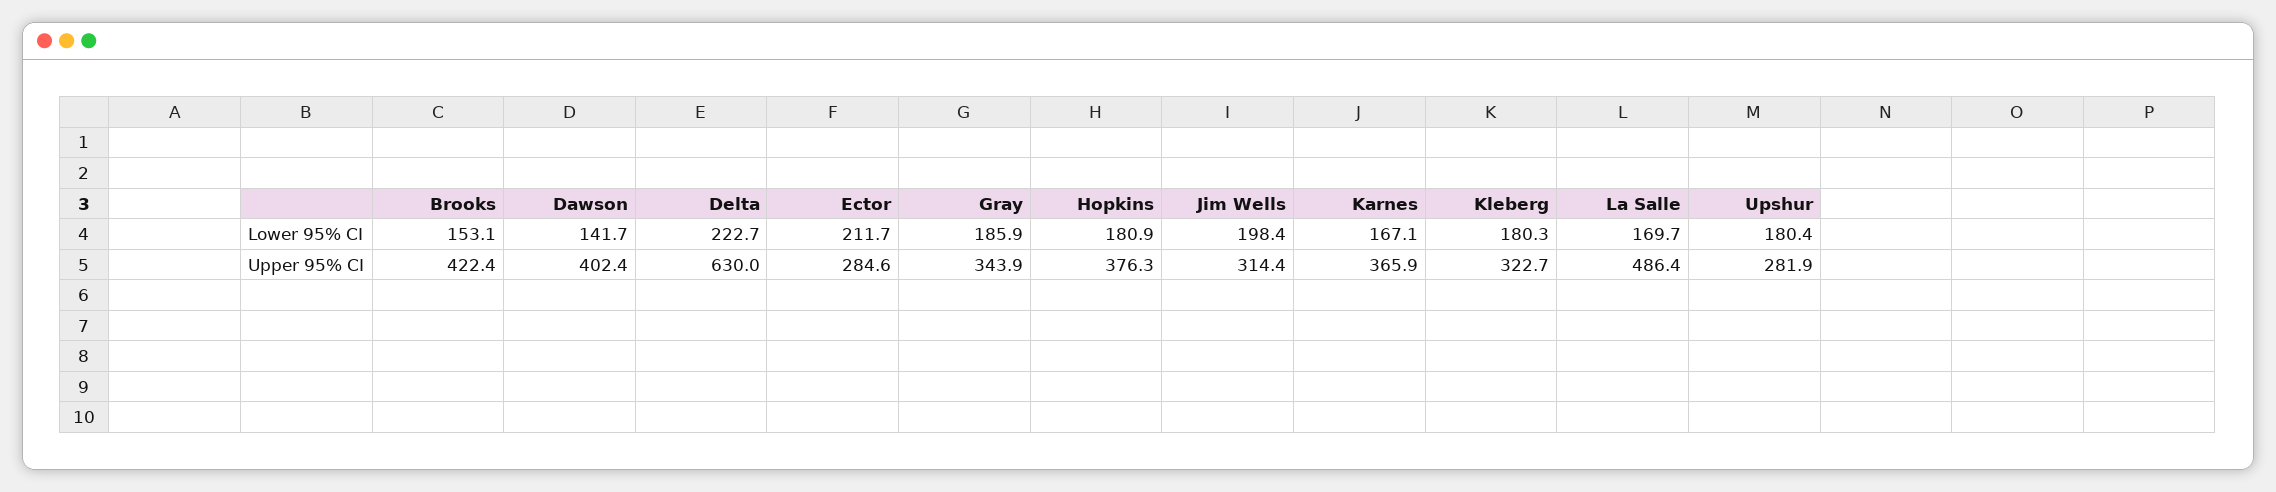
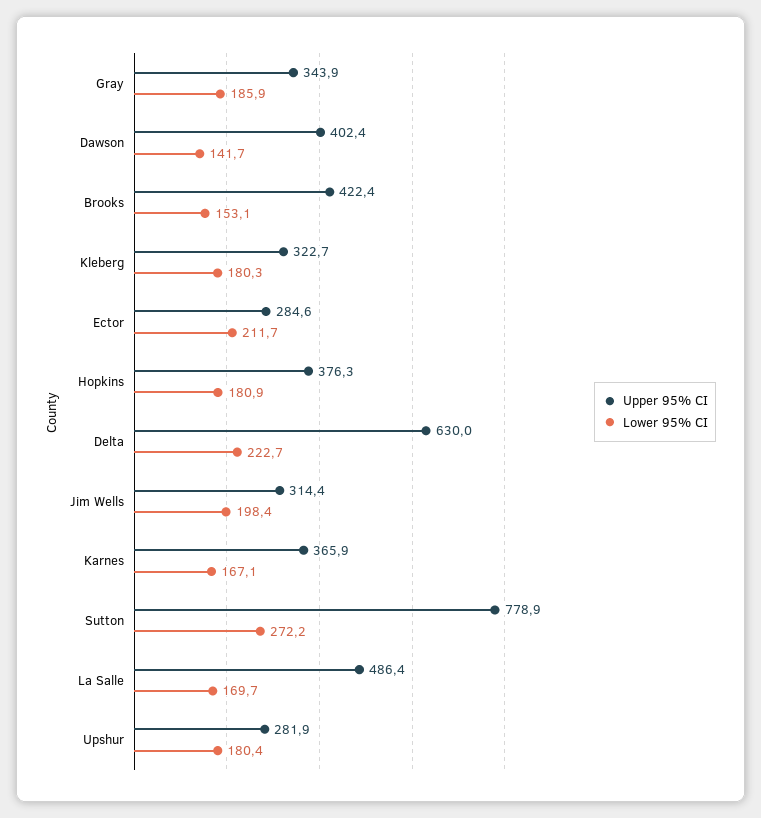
  {
    "Lower 95% CI": {
      "Brooks": 153.1,
      "Dawson": 141.7,
      "Delta": 222.7,
      "Ector": 211.7,
      "Gray": 185.9,
      "Hopkins": 180.9,
      "Jim Wells": 198.4,
      "Karnes": 167.1,
      "Kleberg": 180.3,
      "La Salle": 169.7,
-     "Upshur": 180.4
+     "Upshur": 180.4,
+     "Sutton": 272.2
    },
    "Upper 95% CI": {
      "Brooks": 422.4,
      "Dawson": 402.4,
      "Delta": 630,
      "Ector": 284.6,
      "Gray": 343.9,
      "Hopkins": 376.3,
      "Jim Wells": 314.4,
      "Karnes": 365.9,
      "Kleberg": 322.7,
      "La Salle": 486.4,
-     "Upshur": 281.9
+     "Upshur": 281.9,
+     "Sutton": 778.9
    }
  }

